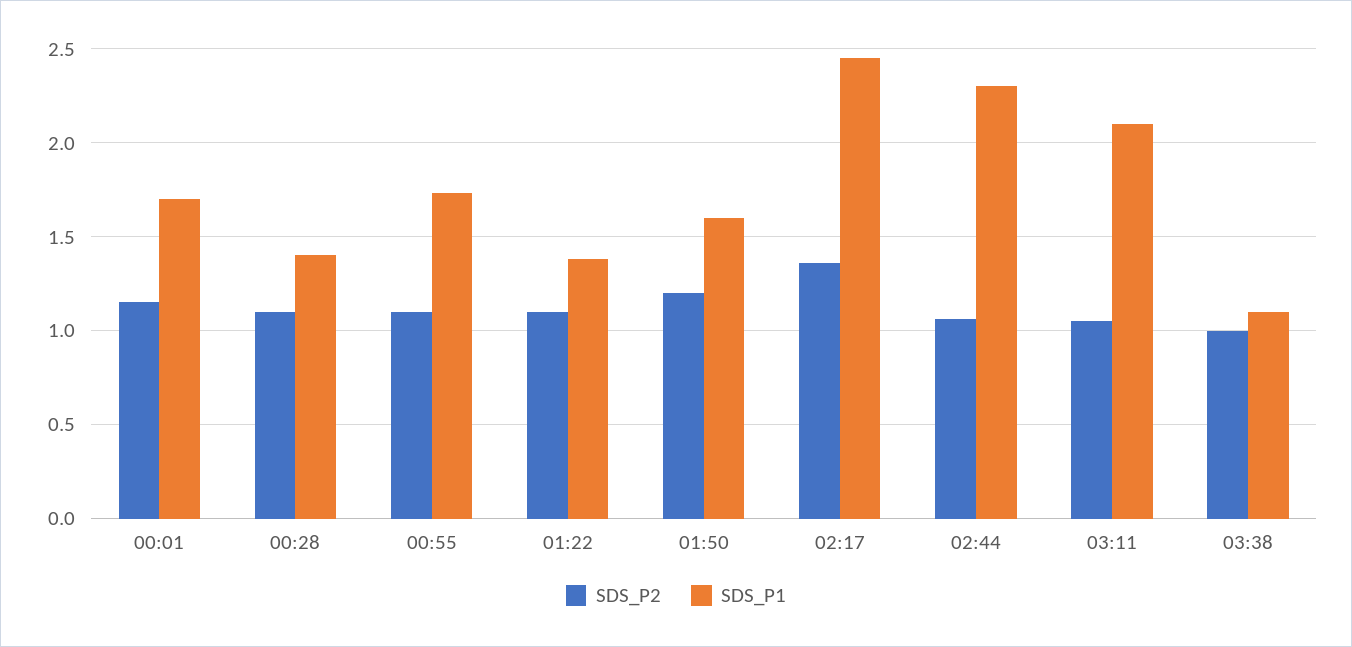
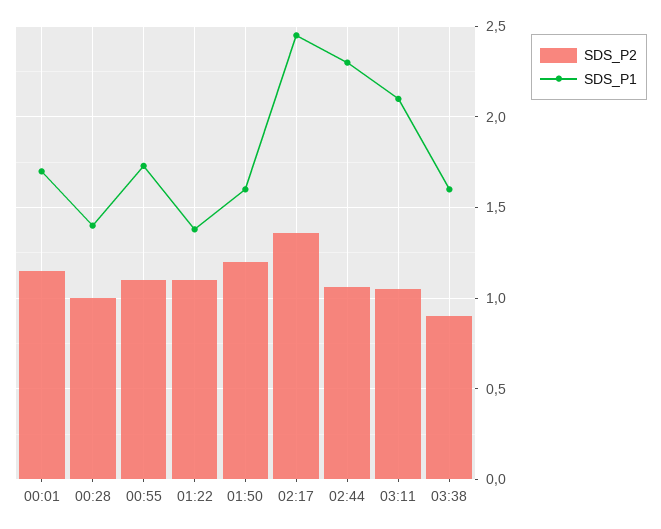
  {
    "SDS_P2": {
      "00:01": 1.15,
-     "00:28": 1.1,
+     "00:28": 1,
      "00:55": 1.1,
      "01:22": 1.1,
      "01:50": 1.2,
      "02:17": 1.35,
      "02:44": 1.05,
      "03:11": 1.05,
-     "03:38": 1
+     "03:38": 0.9
    },
    "SDS_P1": {
      "00:01": 1.7,
      "00:28": 1.4,
      "00:55": 1.75,
      "01:22": 1.4,
      "01:50": 1.6,
      "02:17": 2.45,
      "02:44": 2.3,
      "03:11": 2.1,
-     "03:38": 1.1
+     "03:38": 1.6
    }
  }

